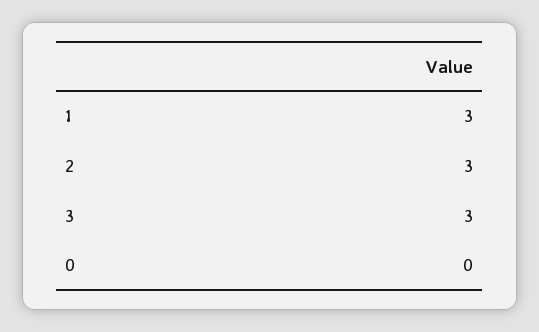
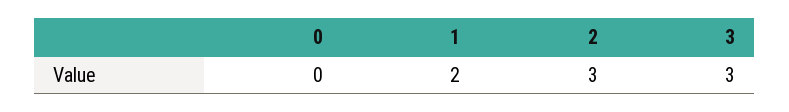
  {
-   "1": 3,
+   "1": 2,
    "2": 3,
    "3": 3,
    "0": 0
  }

